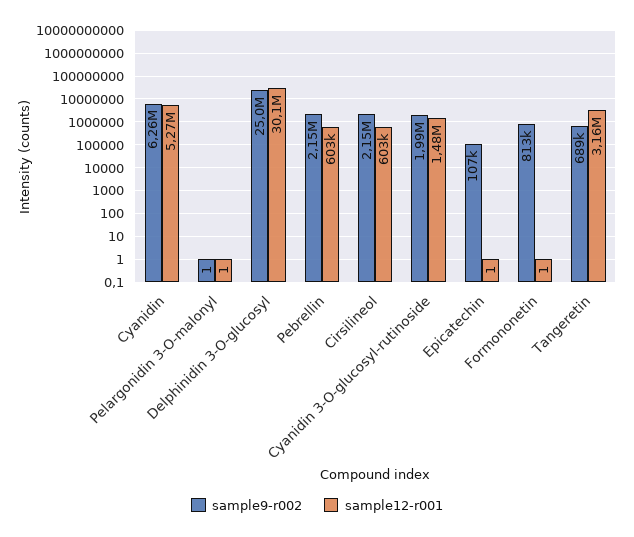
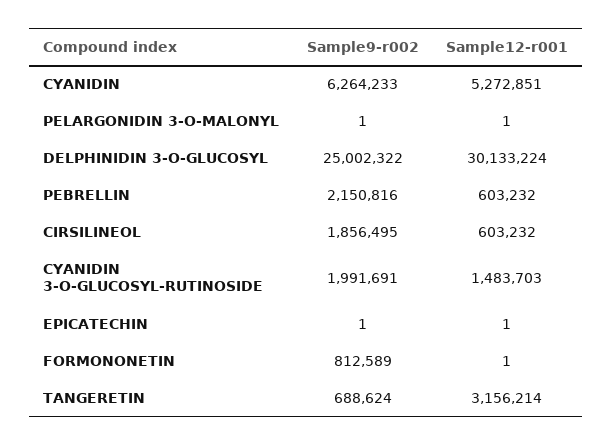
  {
    "sample9-r002": {
      "Cyanidin": 6264233,
      "Pelargonidin 3-O-malonyl": 1,
      "Delphinidin 3-O-glucosyl": 25002322,
      "Pebrellin": 2150816,
-     "Cirsilineol": 2150000,
+     "Cirsilineol": 1856495,
      "Cyanidin 3-O-glucosyl-rutinoside": 1991691,
-     "Epicatechin": 107000,
+     "Epicatechin": 1,
      "Formononetin": 812589,
      "Tangeretin": 688624
    },
    "sample12-r001": {
      "Cyanidin": 5272851,
      "Pelargonidin 3-O-malonyl": 1,
      "Delphinidin 3-O-glucosyl": 30133224,
      "Pebrellin": 603232,
      "Cirsilineol": 603232,
      "Cyanidin 3-O-glucosyl-rutinoside": 1483703,
      "Epicatechin": 1,
      "Formononetin": 1,
      "Tangeretin": 3156214
    }
  }

